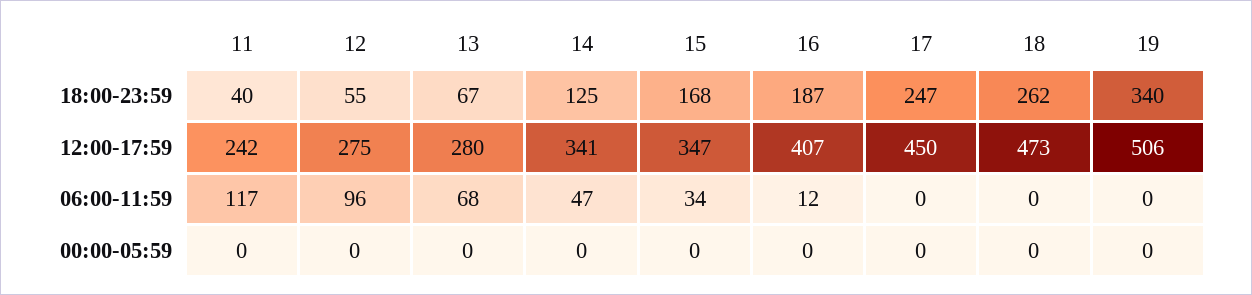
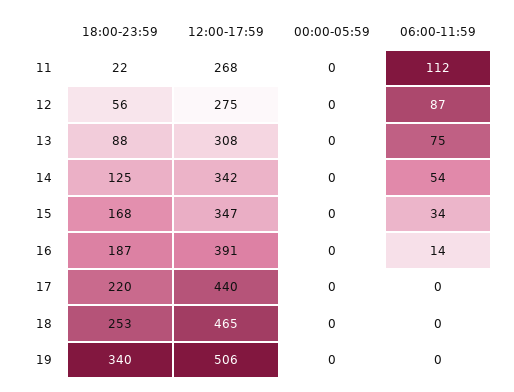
  {
    "11": {
-     "18:00-23:59": 40,
+     "18:00-23:59": 22,
-     "12:00-17:59": 242,
+     "12:00-17:59": 268,
-     "06:00-11:59": 117,
+     "06:00-11:59": 112,
      "00:00-05:59": 0
    },
    "12": {
-     "18:00-23:59": 55,
+     "18:00-23:59": 56,
      "12:00-17:59": 275,
-     "06:00-11:59": 96,
+     "06:00-11:59": 87,
      "00:00-05:59": 0
    },
    "13": {
-     "18:00-23:59": 67,
+     "18:00-23:59": 88,
-     "12:00-17:59": 280,
+     "12:00-17:59": 308,
-     "06:00-11:59": 68,
+     "06:00-11:59": 75,
      "00:00-05:59": 0
    },
    "14": {
      "18:00-23:59": 125,
-     "12:00-17:59": 341,
+     "12:00-17:59": 342,
-     "06:00-11:59": 47,
+     "06:00-11:59": 54,
      "00:00-05:59": 0
    },
    "15": {
      "18:00-23:59": 168,
      "12:00-17:59": 347,
      "06:00-11:59": 34,
      "00:00-05:59": 0
    },
    "16": {
      "18:00-23:59": 187,
-     "12:00-17:59": 407,
+     "12:00-17:59": 391,
-     "06:00-11:59": 12,
+     "06:00-11:59": 14,
      "00:00-05:59": 0
    },
    "17": {
-     "18:00-23:59": 247,
+     "18:00-23:59": 220,
-     "12:00-17:59": 450,
+     "12:00-17:59": 440,
      "06:00-11:59": 0,
      "00:00-05:59": 0
    },
    "18": {
-     "18:00-23:59": 262,
+     "18:00-23:59": 253,
-     "12:00-17:59": 473,
+     "12:00-17:59": 465,
      "06:00-11:59": 0,
      "00:00-05:59": 0
    },
    "19": {
      "18:00-23:59": 340,
      "12:00-17:59": 506,
      "06:00-11:59": 0,
      "00:00-05:59": 0
    }
  }

